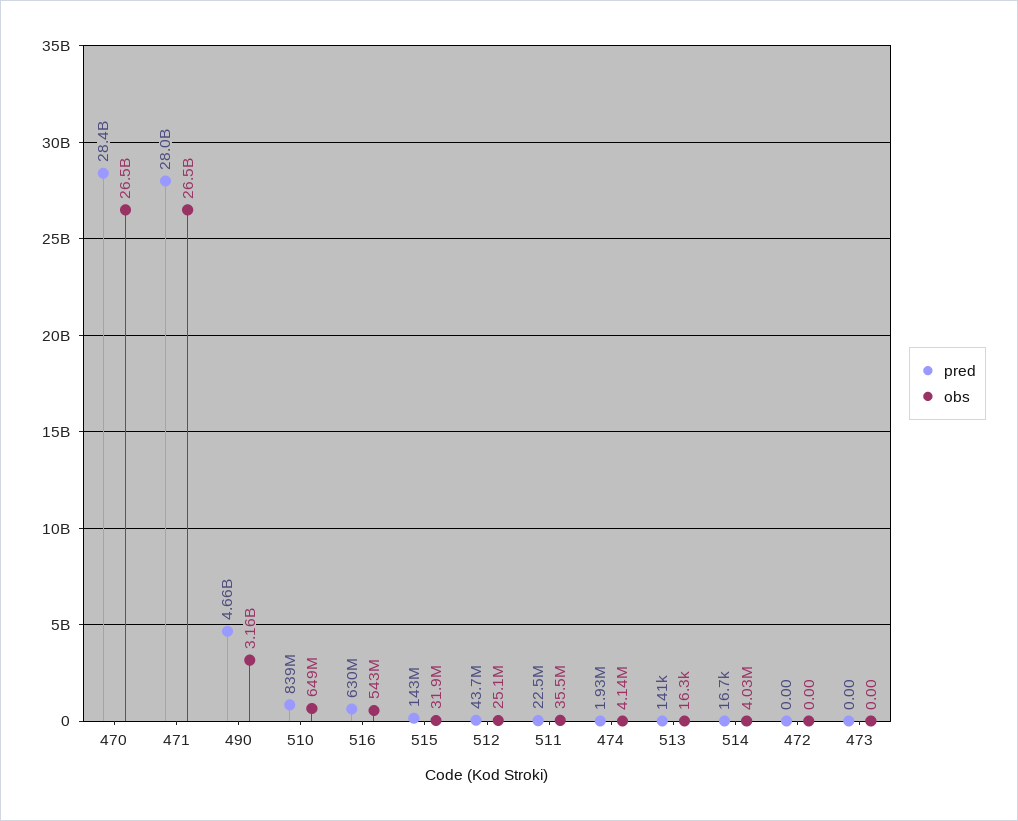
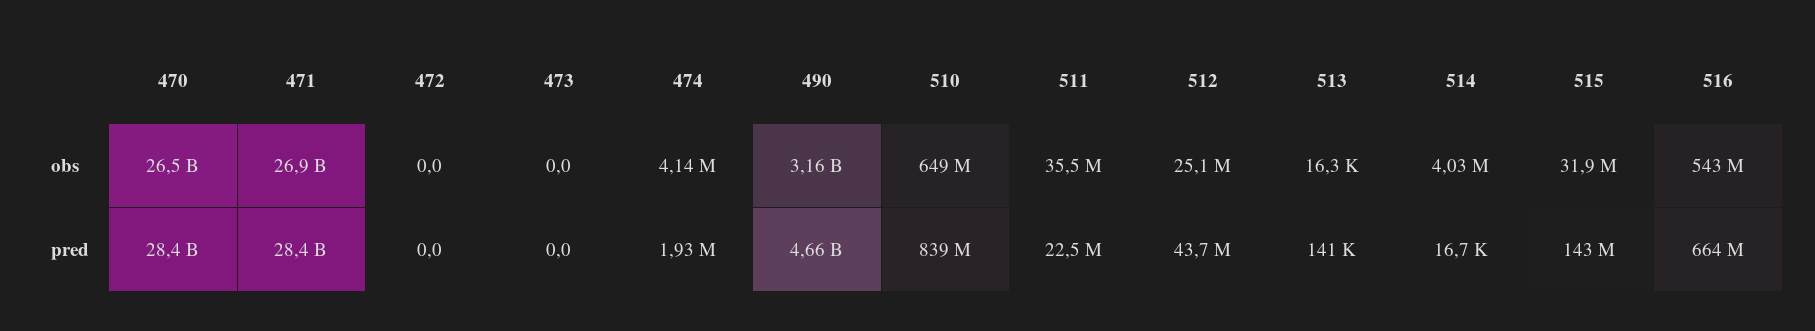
  {
    "pred": {
      "470": 28400000000,
-     "471": 28000000000,
+     "471": 28400000000,
      "490": 4660000000,
      "510": 839000000,
-     "516": 630000000,
+     "516": 664000000,
      "515": 143000000,
      "512": 43700000,
      "511": 22500000,
      "474": 1930000,
      "513": 141000,
      "514": 16700,
      "472": 0,
      "473": 0
    },
    "obs": {
      "470": 26500000000,
-     "471": 26500000000,
+     "471": 26900000000,
      "490": 3160000000,
      "510": 649000000,
      "516": 543000000,
      "515": 31900000,
      "512": 25100000,
      "511": 35500000,
      "474": 4140000,
      "513": 16300,
      "514": 4030000,
      "472": 0,
      "473": 0
    }
  }

